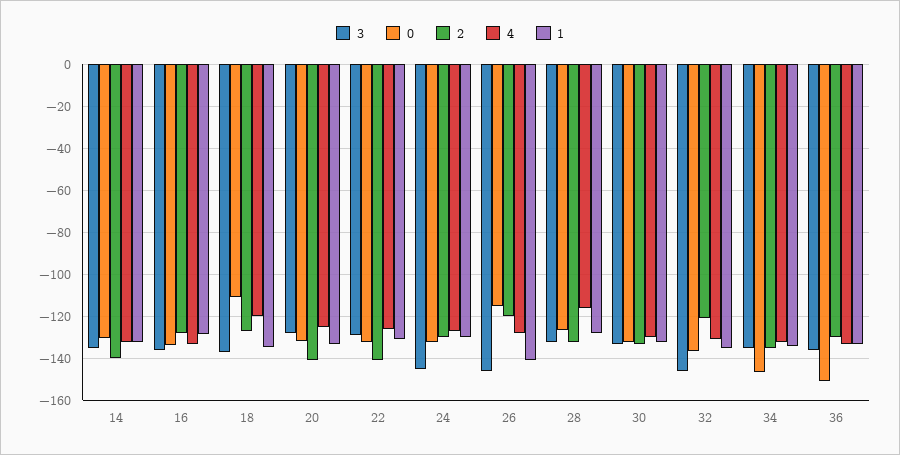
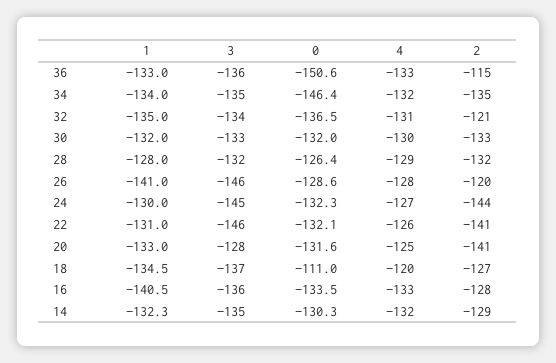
  {
    "3": {
      "14": -135,
      "16": -136,
      "18": -137,
      "20": -128,
-     "22": -130,
+     "22": -146,
      "24": -145,
      "26": -146,
      "28": -132,
      "30": -133,
-     "32": -145,
+     "32": -134,
      "34": -135,
      "36": -136
    },
    "0": {
      "14": -130.3,
      "16": -133.5,
      "18": -111,
      "20": -131.6,
      "22": -132.1,
      "24": -132.3,
-     "26": -115,
+     "26": -128.6,
      "28": -126.4,
      "30": -132,
      "32": -136.5,
      "34": -146.4,
      "36": -150.6
    },
    "2": {
-     "14": -140,
+     "14": -129,
      "16": -128,
      "18": -127,
      "20": -141,
      "22": -141,
-     "24": -130,
+     "24": -144,
      "26": -120,
      "28": -132,
      "30": -133,
      "32": -121,
      "34": -135,
-     "36": -130
+     "36": -115
    },
    "4": {
      "14": -132,
      "16": -133,
      "18": -120,
      "20": -125,
      "22": -126,
      "24": -127,
      "26": -128,
-     "28": -115,
+     "28": -129,
      "30": -130,
      "32": -131,
      "34": -132,
      "36": -133
    },
    "1": {
      "14": -132.3,
-     "16": -130,
+     "16": -140.5,
      "18": -134.5,
      "20": -133,
      "22": -131,
      "24": -130,
      "26": -141,
      "28": -128,
      "30": -132,
      "32": -135,
      "34": -134,
      "36": -133
    }
  }

